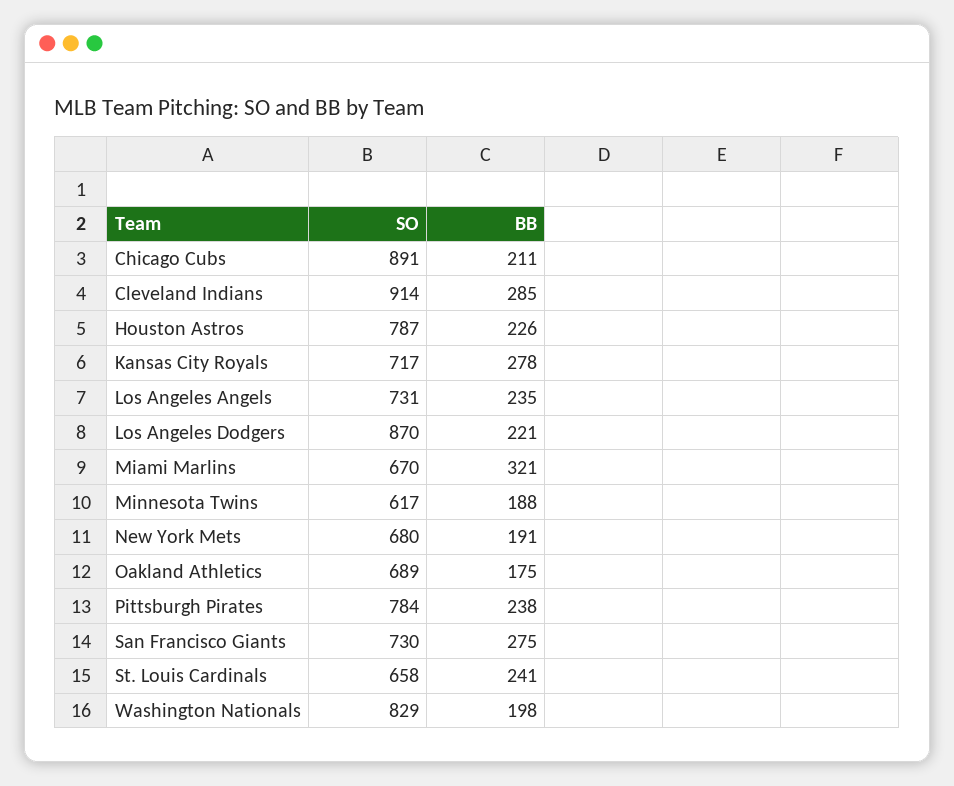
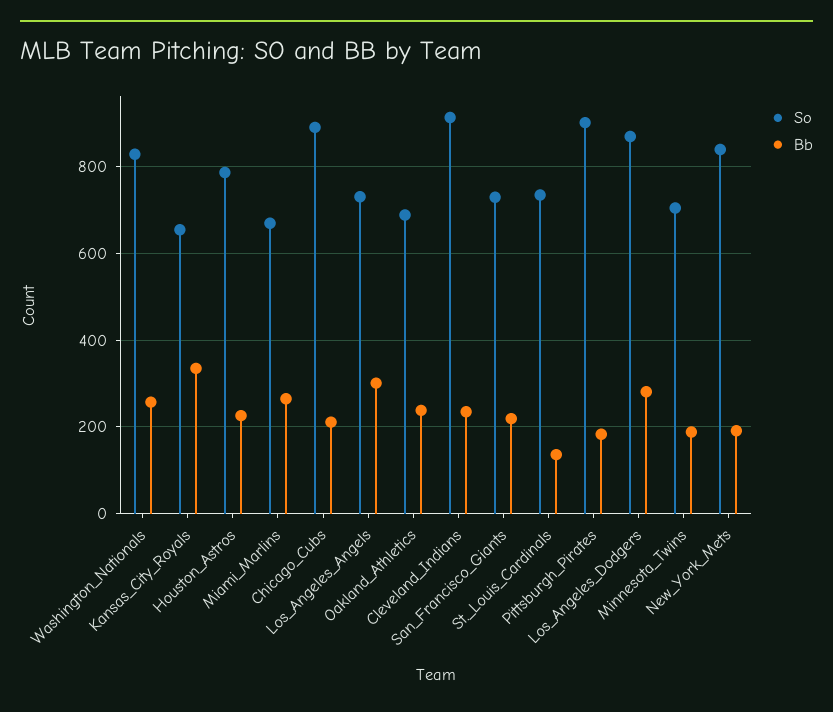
  {
    "SO": {
      "Chicago Cubs": 891,
      "Cleveland Indians": 914,
      "Houston Astros": 787,
-     "Kansas City Royals": 717,
+     "Kansas City Royals": 660,
      "Los Angeles Angels": 731,
      "Los Angeles Dodgers": 870,
      "Miami Marlins": 670,
-     "Minnesota Twins": 617,
+     "Minnesota Twins": 700,
-     "New York Mets": 680,
+     "New York Mets": 840,
      "Oakland Athletics": 689,
-     "Pittsburgh Pirates": 784,
+     "Pittsburgh Pirates": 900,
      "San Francisco Giants": 730,
-     "St. Louis Cardinals": 658,
+     "St. Louis Cardinals": 740,
      "Washington Nationals": 829
    },
    "BB": {
      "Chicago Cubs": 211,
-     "Cleveland Indians": 285,
+     "Cleveland Indians": 240,
      "Houston Astros": 226,
-     "Kansas City Royals": 278,
+     "Kansas City Royals": 340,
-     "Los Angeles Angels": 235,
+     "Los Angeles Angels": 300,
-     "Los Angeles Dodgers": 221,
+     "Los Angeles Dodgers": 280,
-     "Miami Marlins": 321,
+     "Miami Marlins": 260,
      "Minnesota Twins": 188,
      "New York Mets": 191,
-     "Oakland Athletics": 175,
+     "Oakland Athletics": 240,
-     "Pittsburgh Pirates": 238,
+     "Pittsburgh Pirates": 180,
-     "San Francisco Giants": 275,
+     "San Francisco Giants": 220,
-     "St. Louis Cardinals": 241,
+     "St. Louis Cardinals": 140,
-     "Washington Nationals": 198
+     "Washington Nationals": 260
    }
  }

